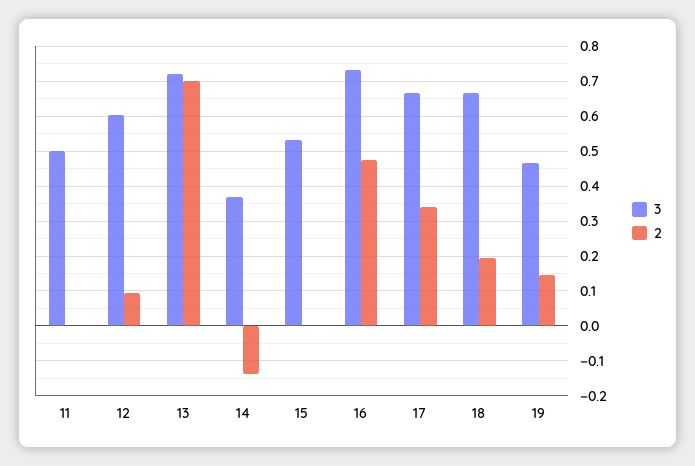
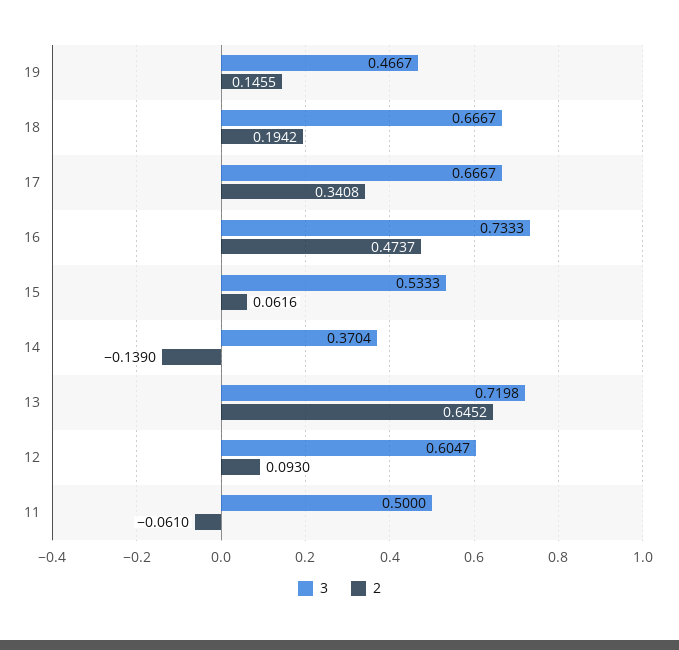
  {
    "3": {
      "11": 0.5,
      "12": 0.6047,
      "13": 0.7198,
      "14": 0.3704,
      "15": 0.5333,
      "16": 0.7333,
      "17": 0.6667,
      "18": 0.6667,
      "19": 0.4667
    },
    "2": {
-     "11": 0,
+     "11": -0.061,
      "12": 0.093,
-     "13": 0.7,
+     "13": 0.6452,
      "14": -0.139,
-     "15": 0,
+     "15": 0.0616,
      "16": 0.4737,
      "17": 0.3408,
      "18": 0.1942,
      "19": 0.1455
    }
  }

